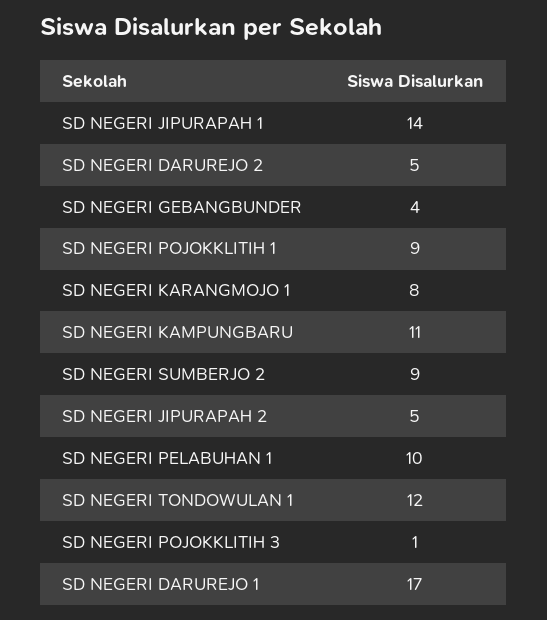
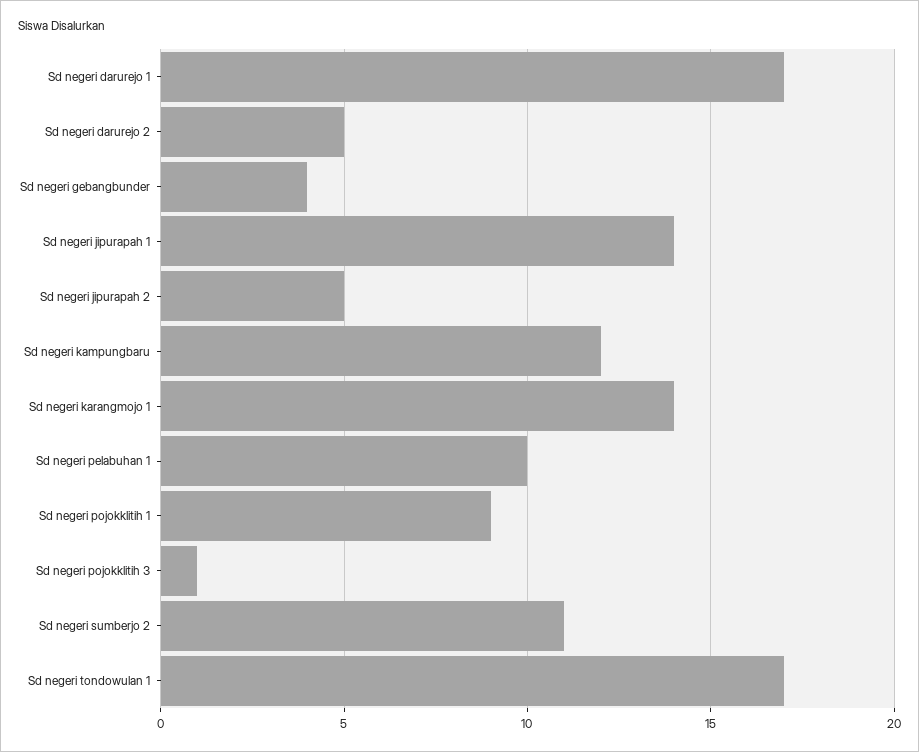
  {
    "SD NEGERI JIPURAPAH 1": 14,
    "SD NEGERI DARUREJO 2": 5,
    "SD NEGERI GEBANGBUNDER": 4,
    "SD NEGERI POJOKKLITIH 1": 9,
-   "SD NEGERI KARANGMOJO 1": 8,
+   "SD NEGERI KARANGMOJO 1": 14,
-   "SD NEGERI KAMPUNGBARU": 11,
+   "SD NEGERI KAMPUNGBARU": 12,
-   "SD NEGERI SUMBERJO 2": 9,
+   "SD NEGERI SUMBERJO 2": 11,
    "SD NEGERI JIPURAPAH 2": 5,
    "SD NEGERI PELABUHAN 1": 10,
-   "SD NEGERI TONDOWULAN 1": 12,
+   "SD NEGERI TONDOWULAN 1": 17,
    "SD NEGERI POJOKKLITIH 3": 1,
    "SD NEGERI DARUREJO 1": 17
  }

